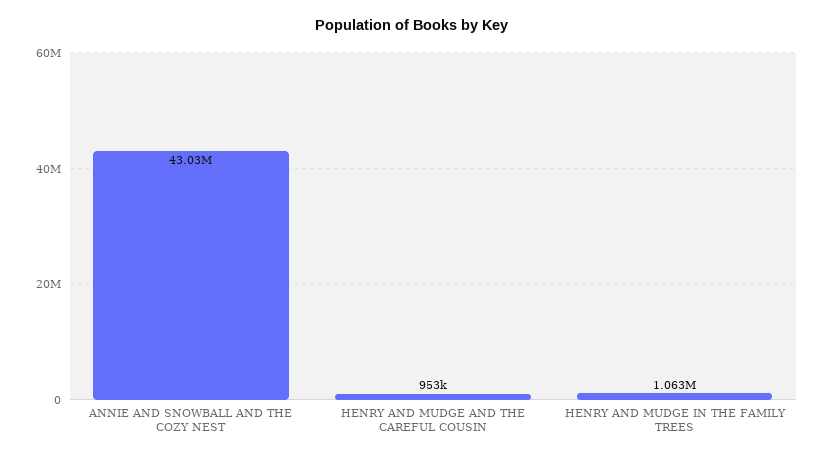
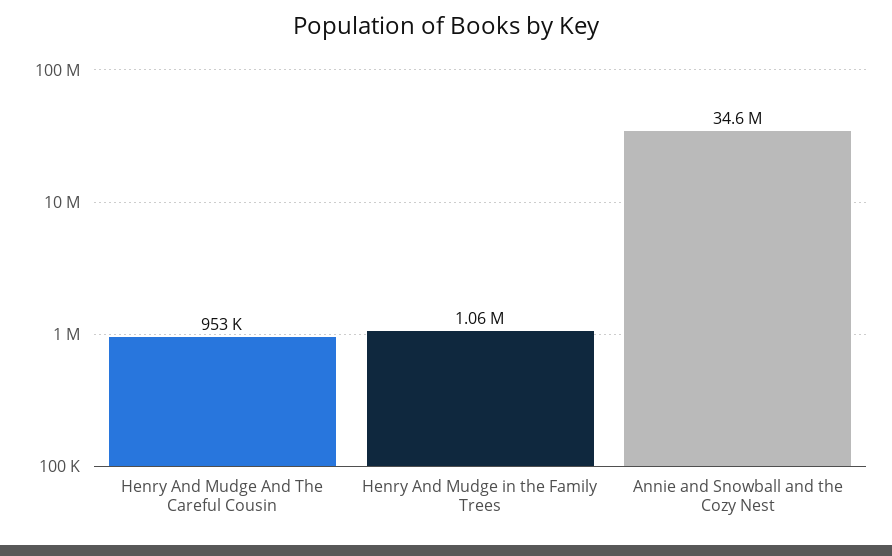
  {
-   "ANNIE AND SNOWBALL AND THE COZY NEST": 43030000,
+   "ANNIE AND SNOWBALL AND THE COZY NEST": 34600000,
    "HENRY AND MUDGE AND THE CAREFUL COUSIN": 953000,
    "HENRY AND MUDGE IN THE FAMILY TREES": 1063000
  }

